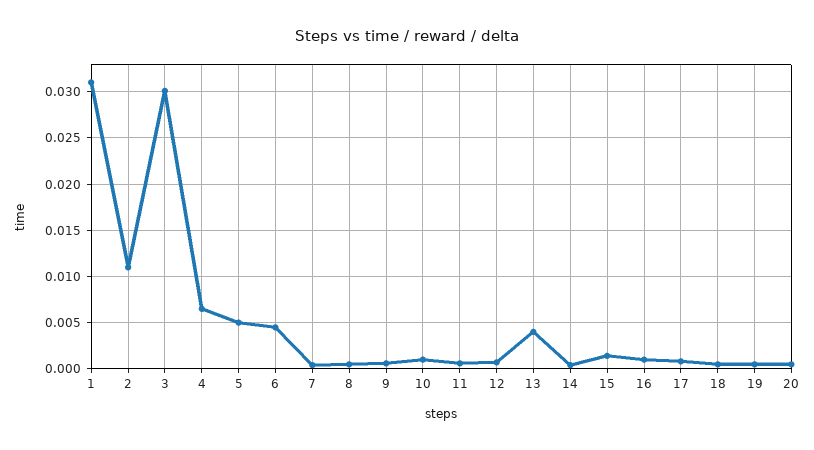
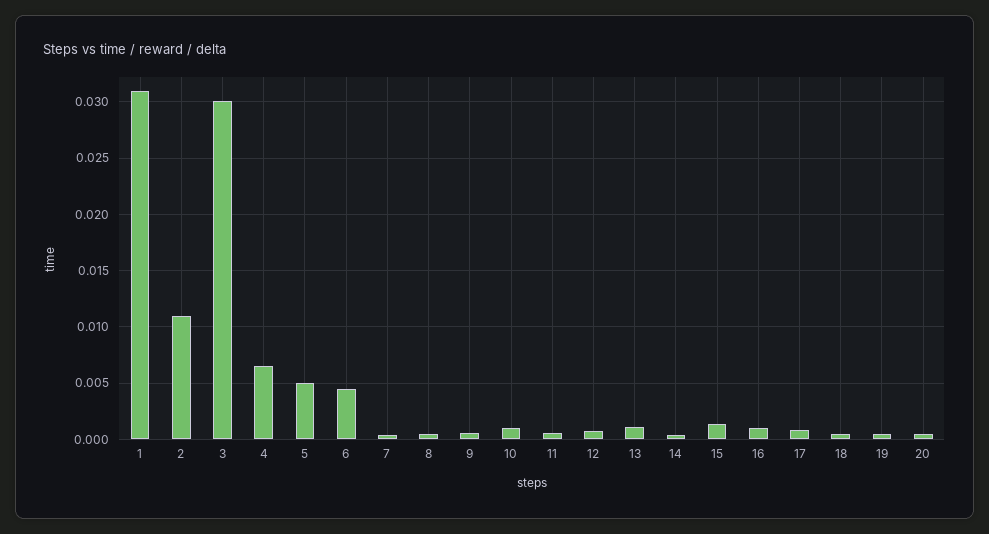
  {
    "1": 0.031,
    "2": 0.011,
    "3": 0.03,
    "4": 0.007,
    "5": 0.005,
    "6": 0.005,
    "7": 0,
    "8": 0.001,
    "9": 0.001,
    "10": 0.001,
    "11": 0.001,
    "12": 0.001,
-   "13": 0.004,
+   "13": 0.001,
    "14": 0,
    "15": 0.001,
    "16": 0.001,
    "17": 0.001,
    "18": 0.001,
    "19": 0.001,
    "20": 0.001
  }

